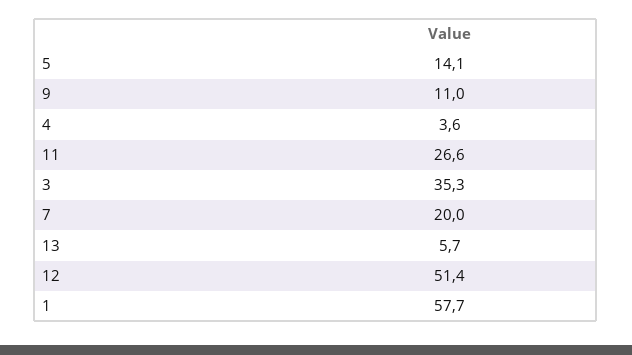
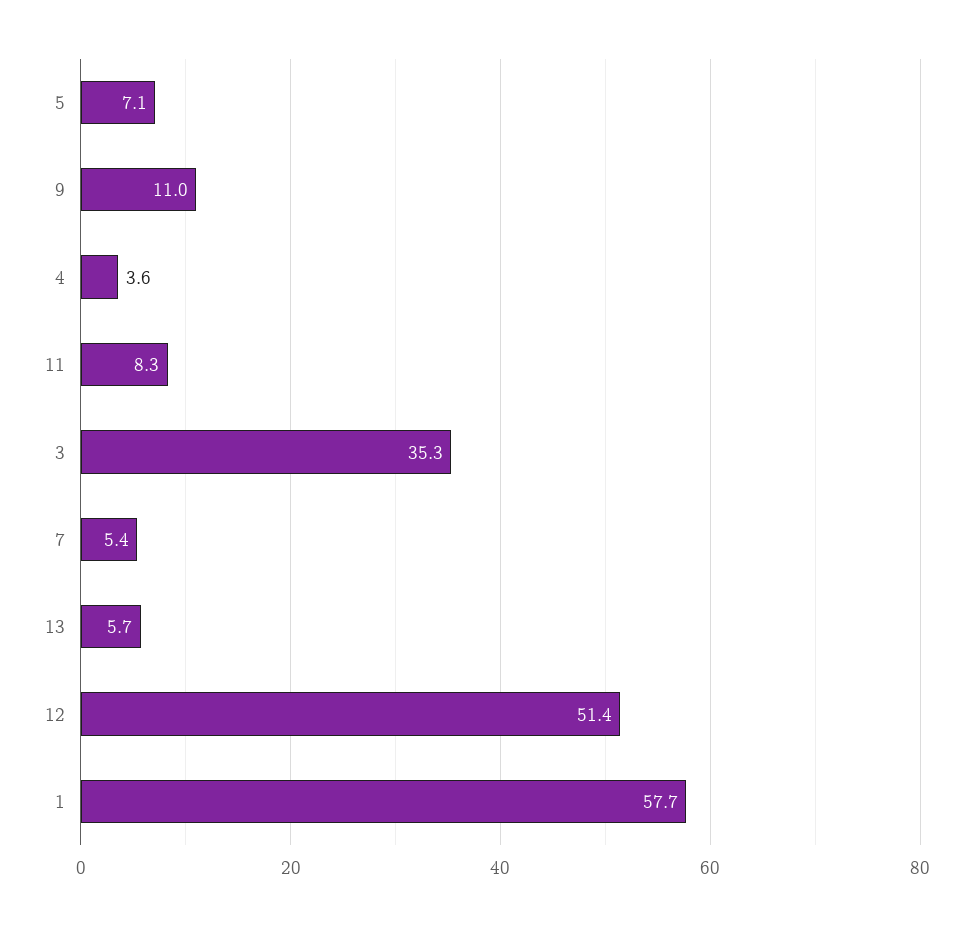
  {
-   "5": 14.1,
+   "5": 7.1,
    "9": 11,
    "4": 3.6,
-   "11": 26.6,
+   "11": 8.3,
    "3": 35.3,
-   "7": 20,
+   "7": 5.4,
    "13": 5.7,
    "12": 51.4,
    "1": 57.7
  }

